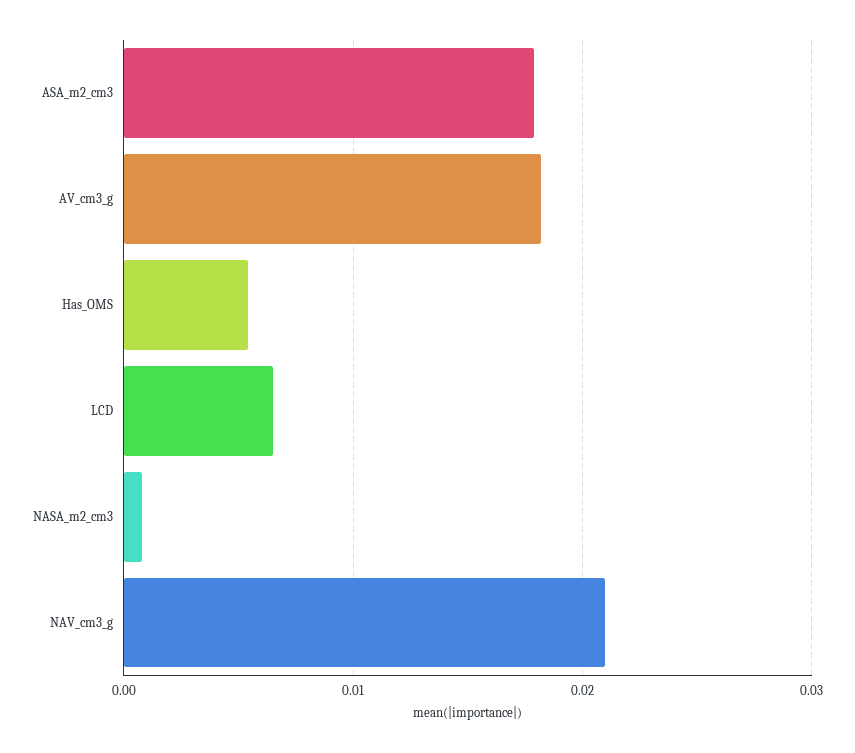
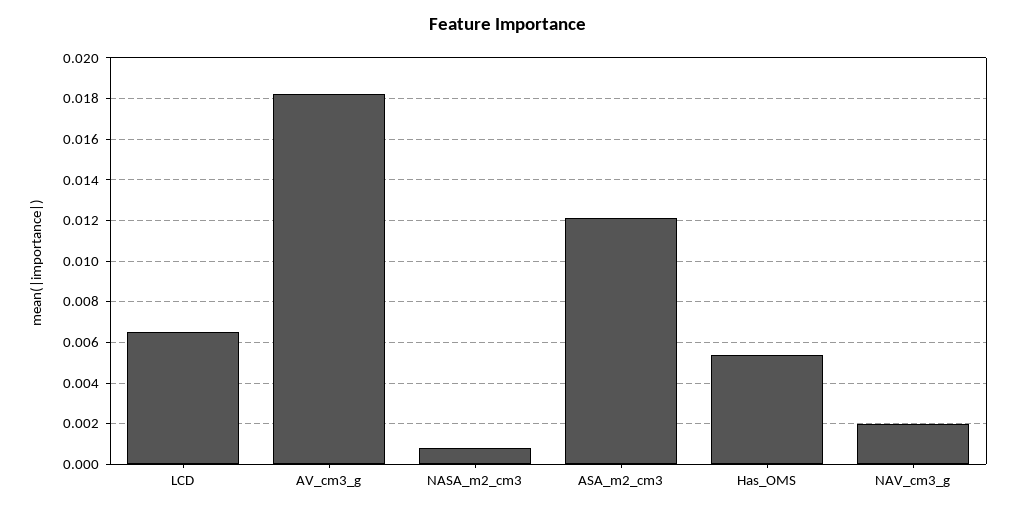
  {
-   "ASA_m2_cm3": 0.018,
+   "ASA_m2_cm3": 0.012,
    "AV_cm3_g": 0.018,
    "Has_OMS": 0.0055,
    "LCD": 0.0065,
    "NASA_m2_cm3": 0.001,
-   "NAV_cm3_g": 0.021
+   "NAV_cm3_g": 0.002
  }

